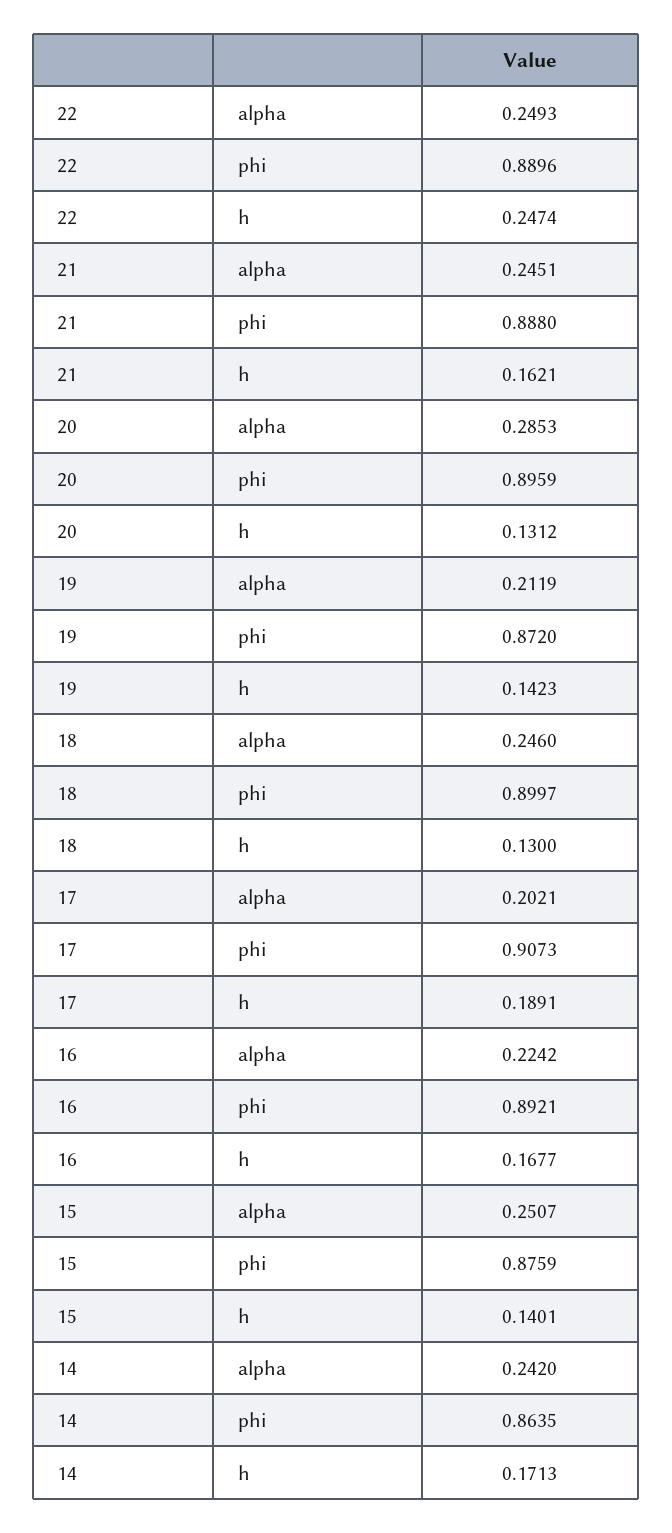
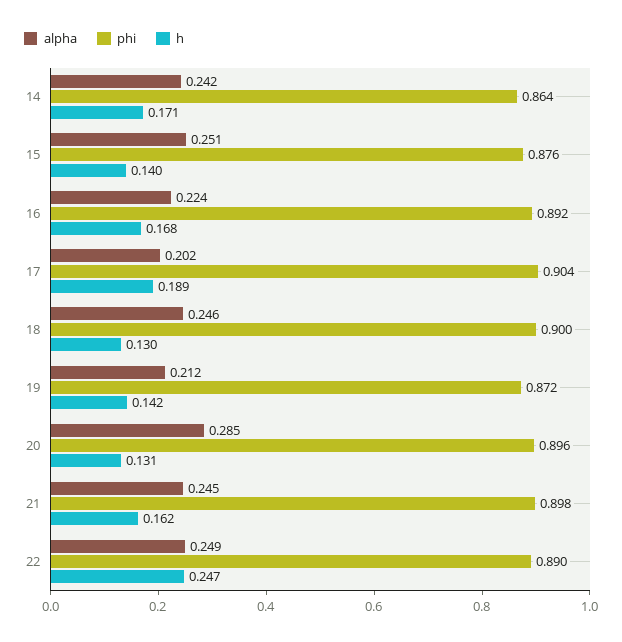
  {
    "alpha": {
      "22": 0.2493,
      "21": 0.2451,
      "20": 0.2853,
      "19": 0.2119,
      "18": 0.246,
      "17": 0.2021,
      "16": 0.2242,
      "15": 0.2507,
      "14": 0.242
    },
    "phi": {
      "22": 0.8896,
-     "21": 0.888,
+     "21": 0.898,
      "20": 0.8959,
      "19": 0.872,
      "18": 0.8997,
-     "17": 0.9073,
+     "17": 0.904,
      "16": 0.8921,
      "15": 0.8759,
      "14": 0.8635
    },
    "h": {
      "22": 0.2474,
      "21": 0.1621,
      "20": 0.1312,
      "19": 0.1423,
      "18": 0.13,
      "17": 0.1891,
      "16": 0.1677,
      "15": 0.1401,
      "14": 0.1713
    }
  }

